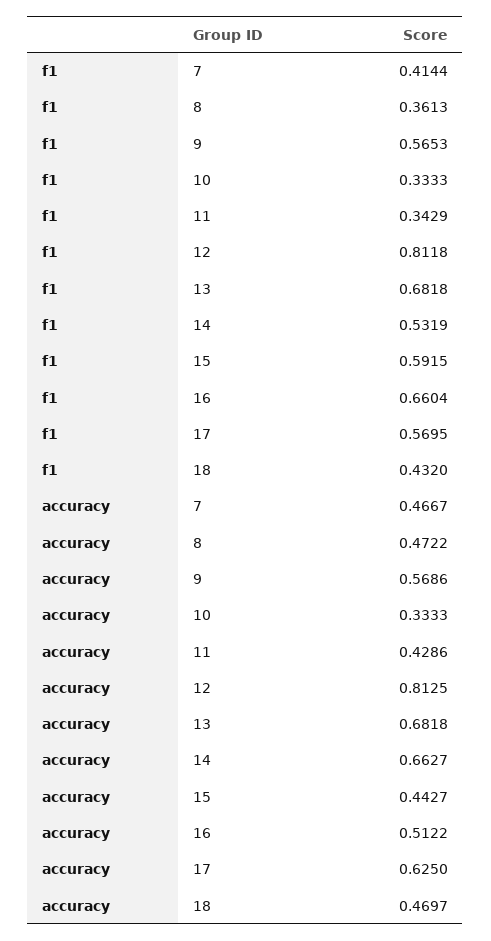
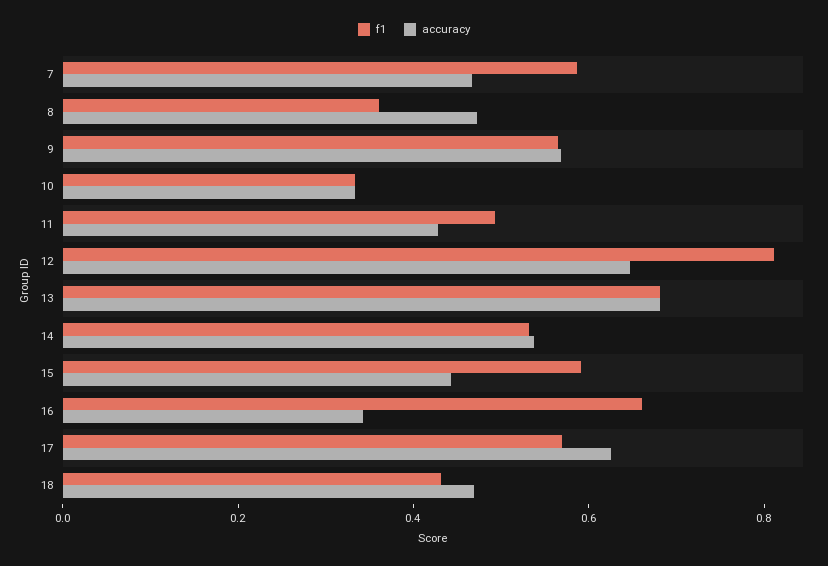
  {
    "f1": {
-     "7": 0.4144,
+     "7": 0.6,
      "8": 0.3613,
      "9": 0.5653,
      "10": 0.3333,
-     "11": 0.3429,
+     "11": 0.5,
      "12": 0.8118,
      "13": 0.6818,
      "14": 0.5319,
      "15": 0.5915,
      "16": 0.6604,
      "17": 0.5695,
      "18": 0.432
    },
    "accuracy": {
      "7": 0.4667,
      "8": 0.4722,
      "9": 0.5686,
      "10": 0.3333,
      "11": 0.4286,
-     "12": 0.8125,
+     "12": 0.65,
      "13": 0.6818,
-     "14": 0.6627,
+     "14": 0.55,
      "15": 0.4427,
-     "16": 0.5122,
+     "16": 0.35,
      "17": 0.625,
      "18": 0.4697
    }
  }

